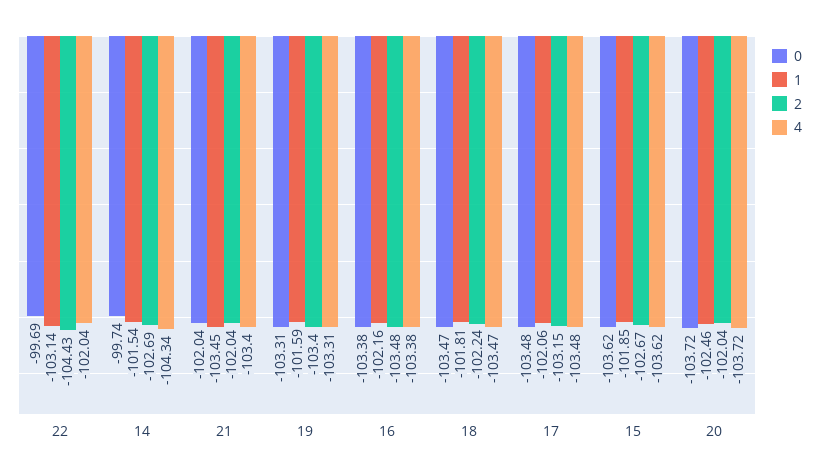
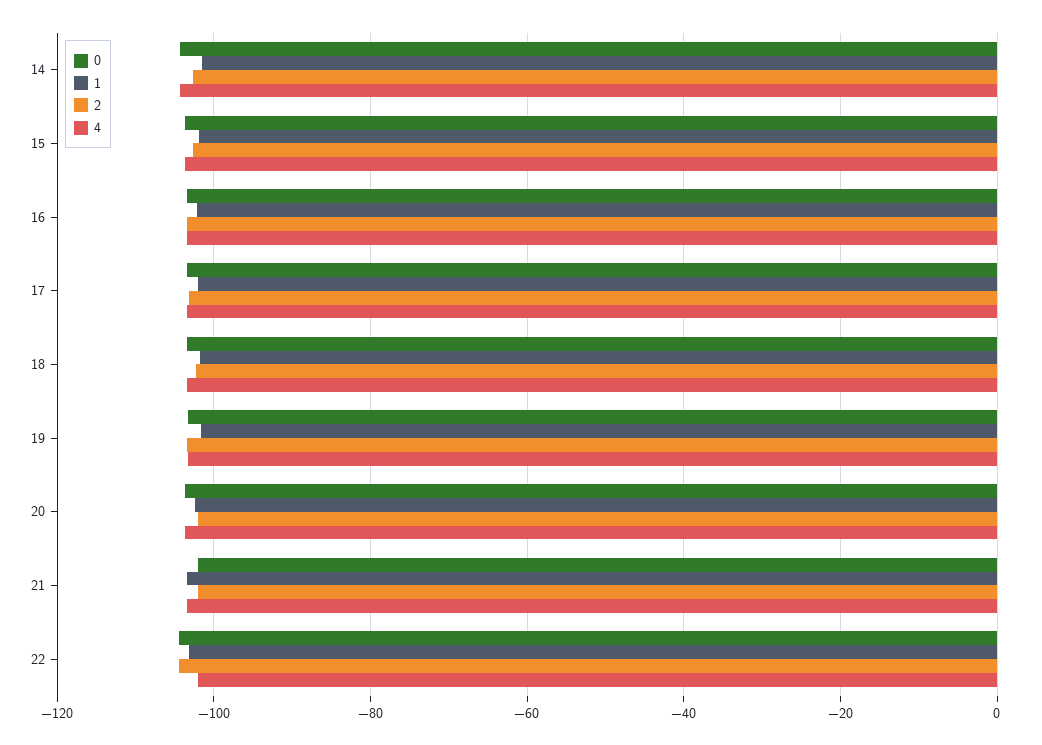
  {
    "0": {
-     "22": -99.69,
+     "22": -104,
-     "14": -99.74,
+     "14": -104,
      "21": -102.04,
      "19": -103.31,
      "16": -103.38,
      "18": -103.47,
      "17": -103.48,
      "15": -103.62,
      "20": -103.72
    },
    "1": {
      "22": -103.14,
      "14": -101.54,
      "21": -103.45,
      "19": -101.59,
      "16": -102.16,
      "18": -101.81,
      "17": -102.06,
      "15": -101.85,
      "20": -102.46
    },
    "2": {
      "22": -104.43,
      "14": -102.69,
      "21": -102.04,
      "19": -103.4,
      "16": -103.48,
      "18": -102.24,
      "17": -103.15,
      "15": -102.67,
      "20": -102.04
    },
    "4": {
      "22": -102.04,
      "14": -104.34,
      "21": -103.4,
      "19": -103.31,
      "16": -103.38,
      "18": -103.47,
      "17": -103.48,
      "15": -103.62,
      "20": -103.72
    }
  }

